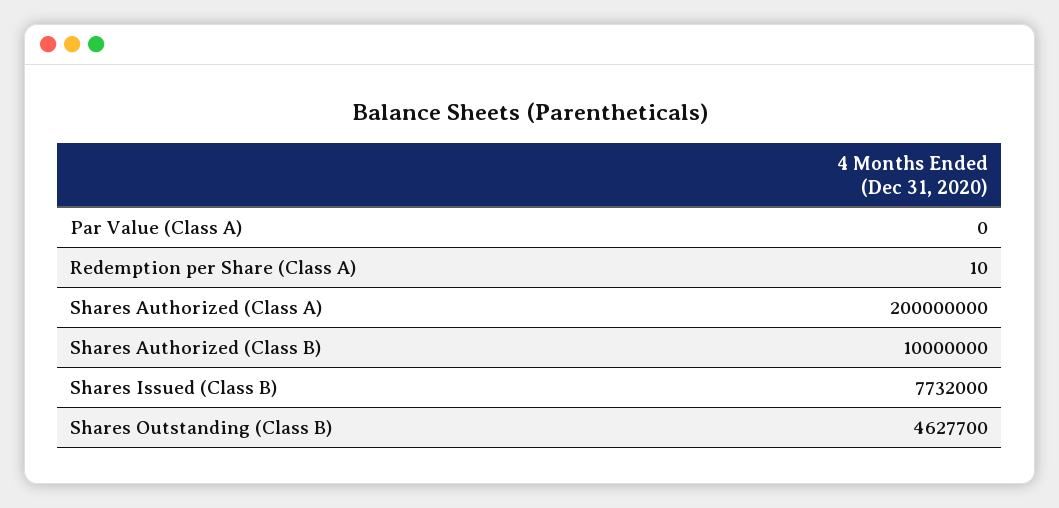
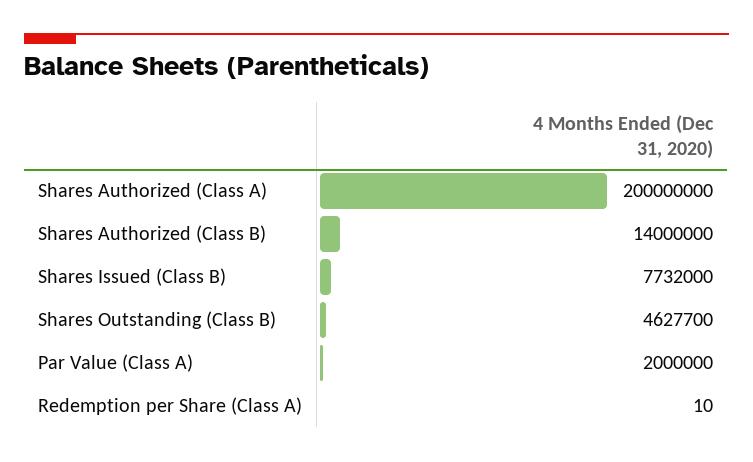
  {
-   "Par Value (Class A)": 0,
+   "Par Value (Class A)": 2000000,
    "Redemption per Share (Class A)": 10,
    "Shares Authorized (Class A)": 200000000,
-   "Shares Authorized (Class B)": 10000000,
+   "Shares Authorized (Class B)": 14000000,
    "Shares Issued (Class B)": 7732000,
    "Shares Outstanding (Class B)": 4627700
  }

